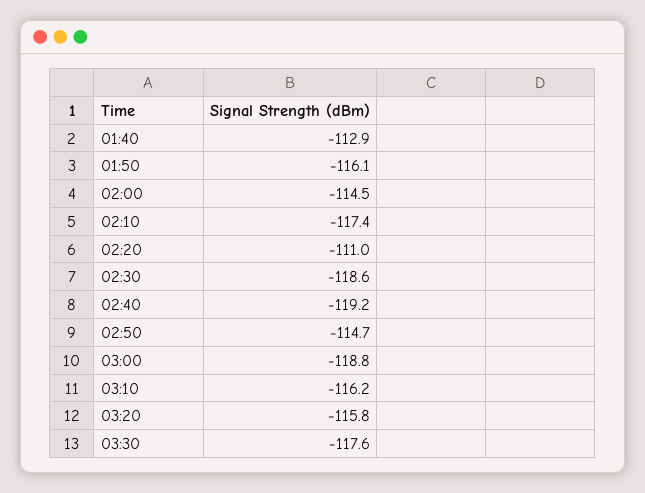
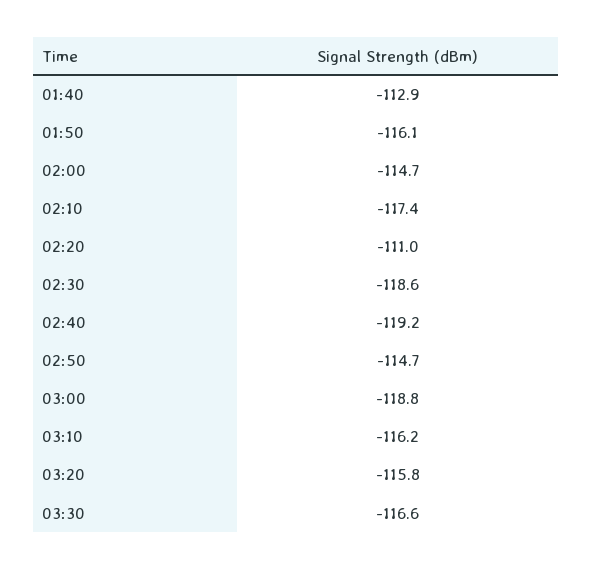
  {
    "01:40": -112.9,
    "01:50": -116.1,
-   "02:00": -114.5,
+   "02:00": -114.7,
    "02:10": -117.4,
    "02:20": -111,
    "02:30": -118.6,
    "02:40": -119.2,
    "02:50": -114.7,
    "03:00": -118.8,
    "03:10": -116.2,
    "03:20": -115.8,
-   "03:30": -117.6
+   "03:30": -116.6
  }

